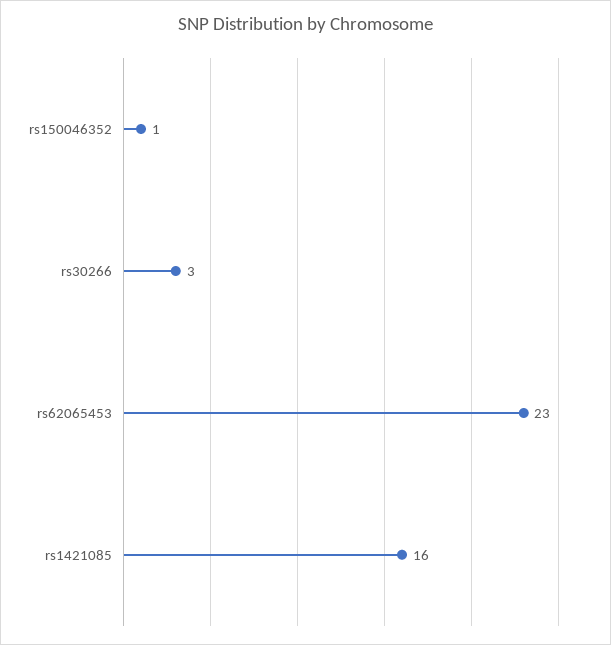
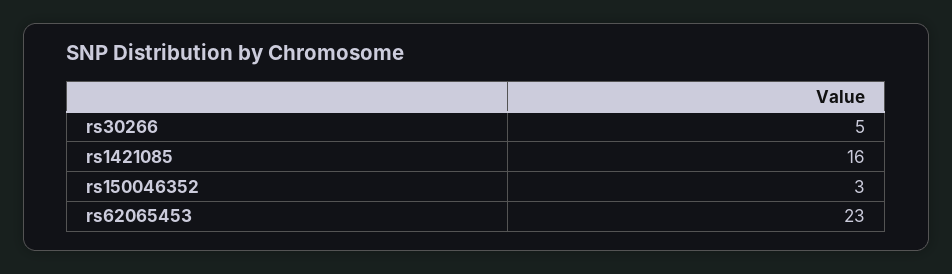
  {
-   "rs150046352": 1,
+   "rs150046352": 3,
-   "rs30266": 3,
+   "rs30266": 5,
    "rs62065453": 23,
    "rs1421085": 16
  }

